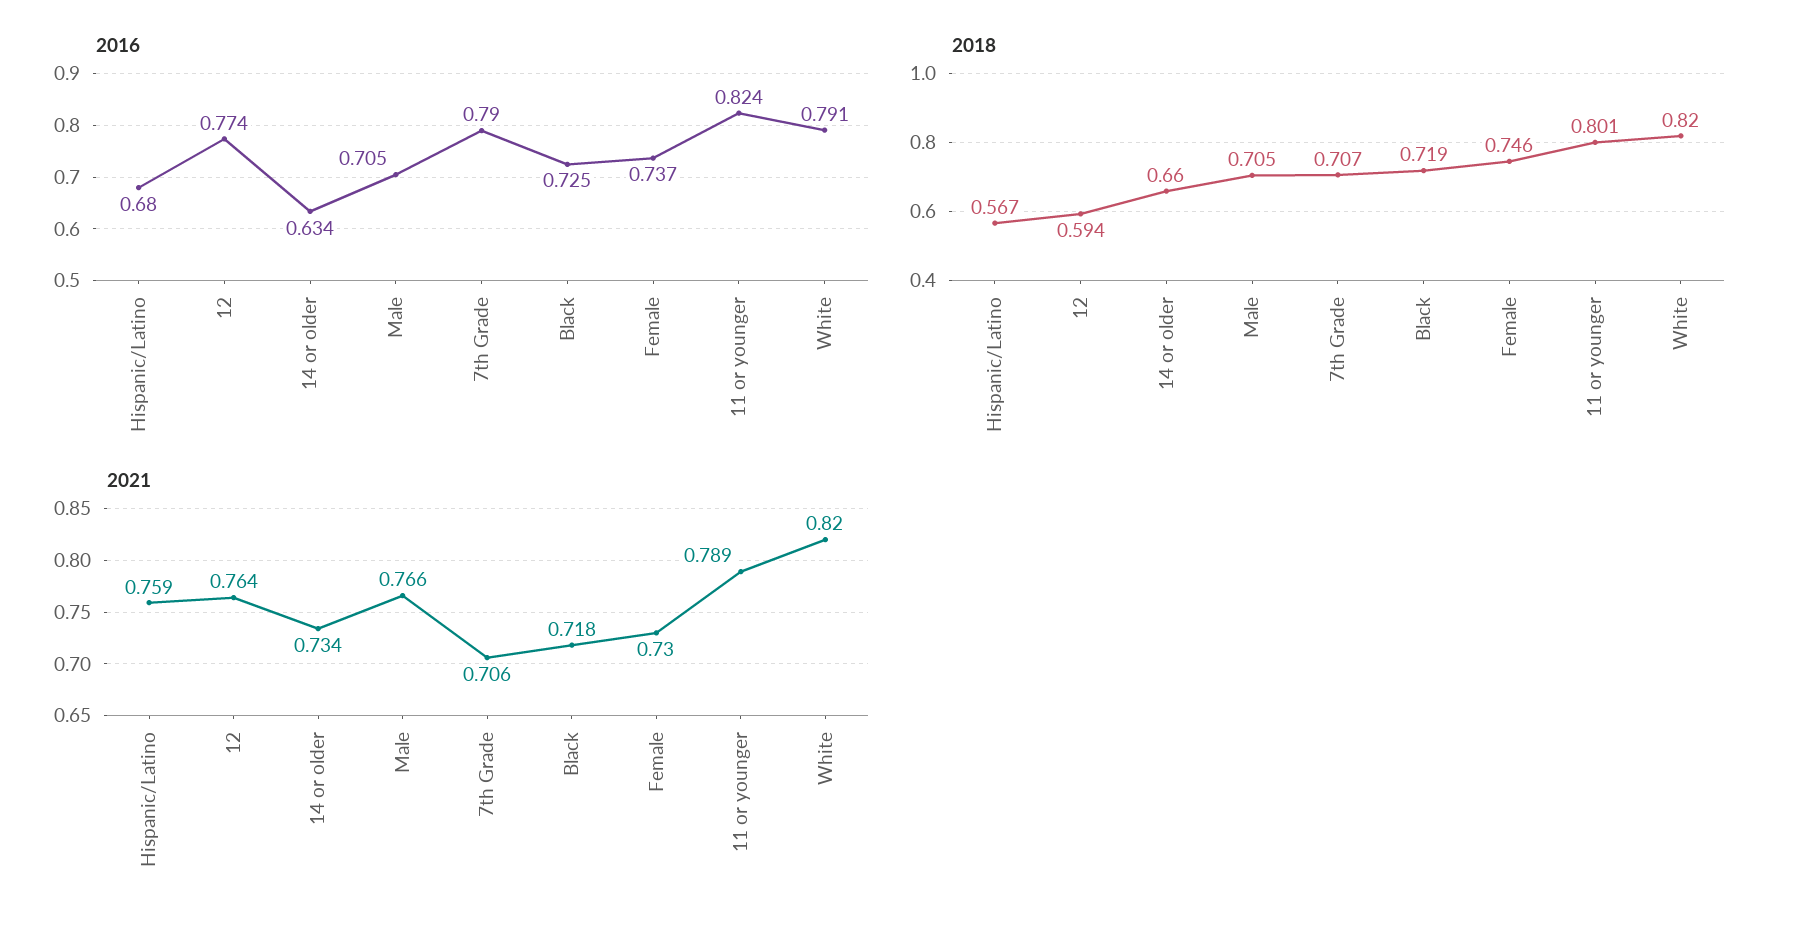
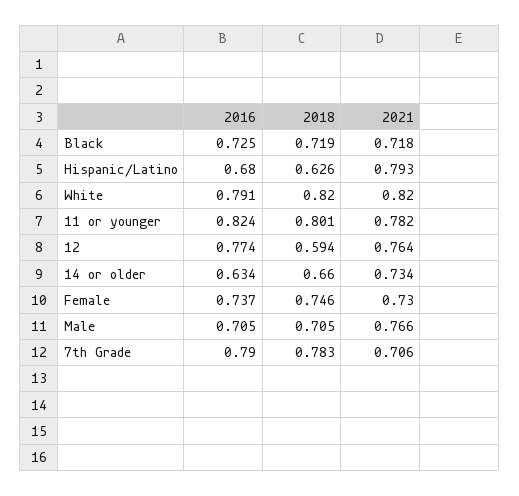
  {
    "2016": {
      "Hispanic/Latino": 0.68,
      "12": 0.774,
      "14 or older": 0.634,
      "Male": 0.705,
      "7th Grade": 0.79,
      "Black": 0.725,
      "Female": 0.737,
      "11 or younger": 0.824,
      "White": 0.791
    },
    "2018": {
-     "Hispanic/Latino": 0.567,
+     "Hispanic/Latino": 0.626,
      "12": 0.594,
      "14 or older": 0.66,
      "Male": 0.705,
-     "7th Grade": 0.707,
+     "7th Grade": 0.783,
      "Black": 0.719,
      "Female": 0.746,
      "11 or younger": 0.801,
      "White": 0.82
    },
    "2021": {
-     "Hispanic/Latino": 0.759,
+     "Hispanic/Latino": 0.793,
      "12": 0.764,
      "14 or older": 0.734,
      "Male": 0.766,
      "7th Grade": 0.706,
      "Black": 0.718,
      "Female": 0.73,
-     "11 or younger": 0.789,
+     "11 or younger": 0.782,
      "White": 0.82
    }
  }

